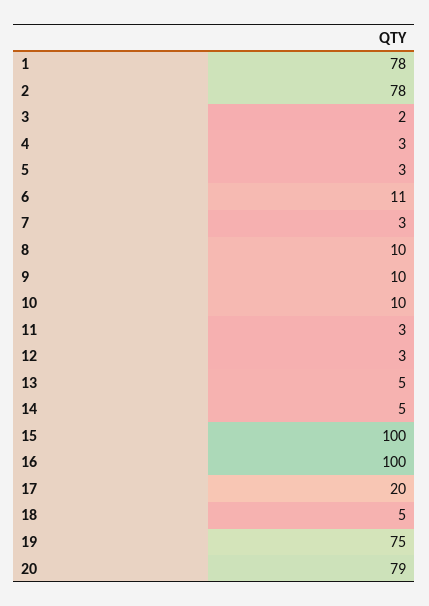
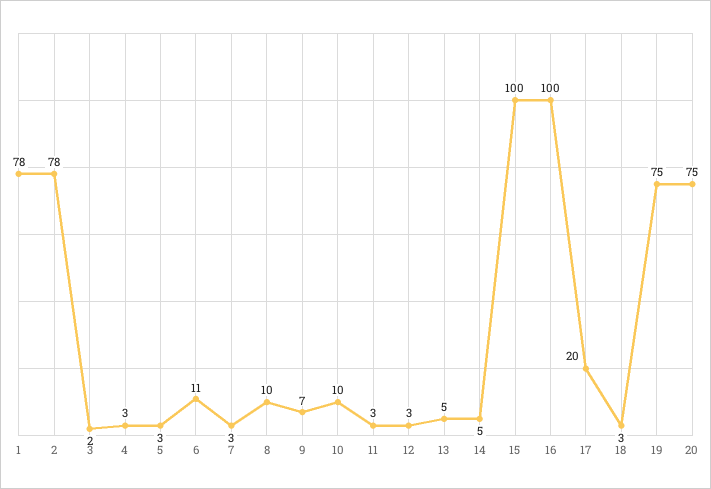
  {
    "1": 78,
    "2": 78,
    "3": 2,
    "4": 3,
    "5": 3,
    "6": 11,
    "7": 3,
    "8": 10,
-   "9": 10,
+   "9": 7,
    "10": 10,
    "11": 3,
    "12": 3,
    "13": 5,
    "14": 5,
    "15": 100,
    "16": 100,
    "17": 20,
-   "18": 5,
+   "18": 3,
    "19": 75,
-   "20": 79
+   "20": 75
  }

